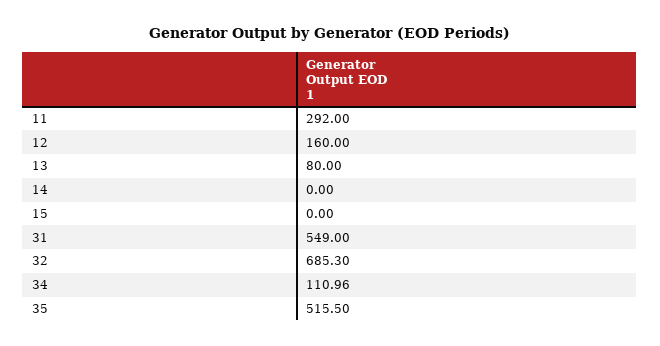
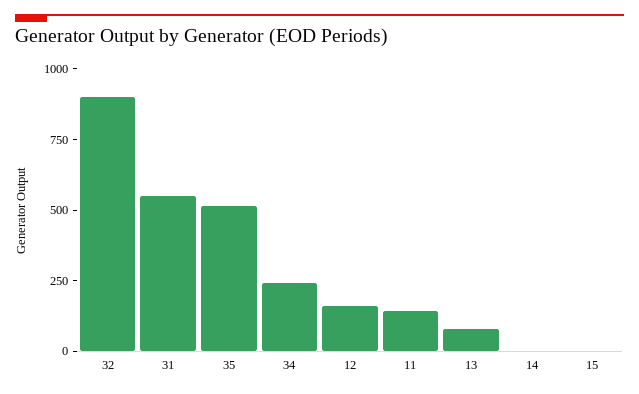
  {
-   "11": 292,
+   "11": 150,
    "12": 160,
    "13": 80,
    "14": 0,
    "15": 0,
    "31": 549,
-   "32": 685.3,
+   "32": 900,
-   "34": 110.96,
+   "34": 250,
    "35": 515.5
  }

